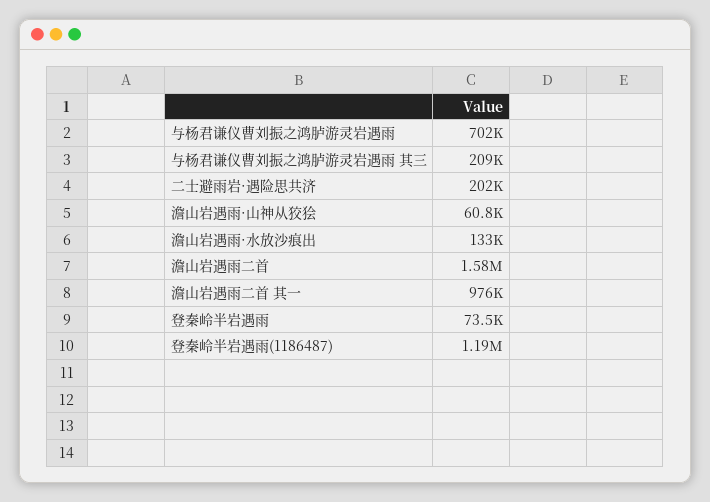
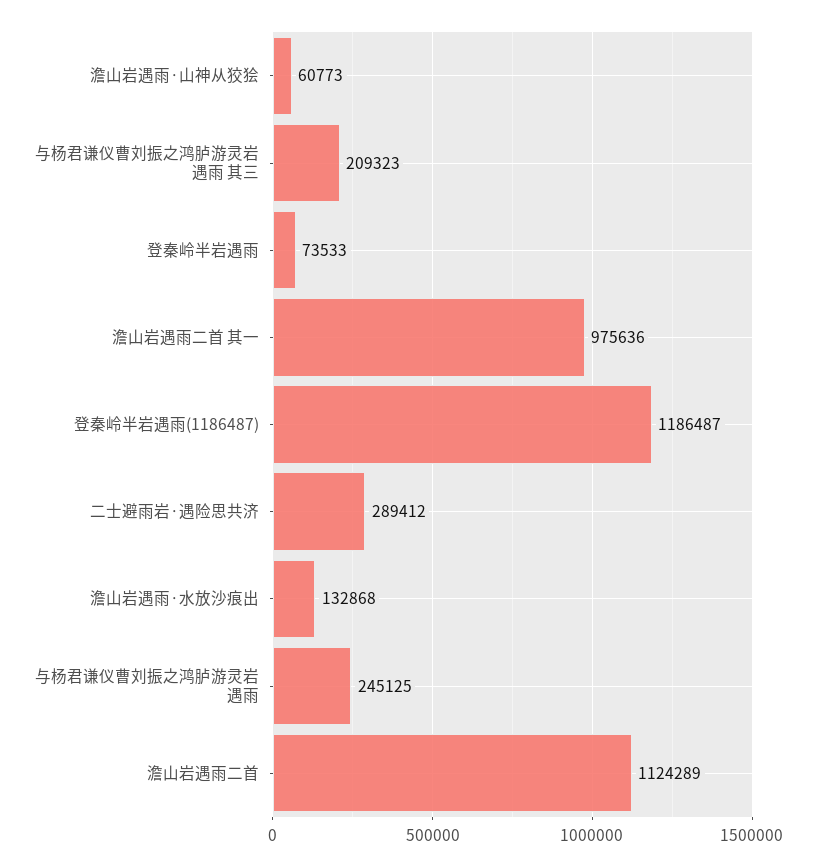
  {
-   "与杨君谦仪曹刘振之鸿胪游灵岩遇雨": 702000,
+   "与杨君谦仪曹刘振之鸿胪游灵岩遇雨": 245125,
    "与杨君谦仪曹刘振之鸿胪游灵岩遇雨 其三": 209323,
-   "二士避雨岩·遇险思共济": 202000,
+   "二士避雨岩·遇险思共济": 289412,
    "澹山岩遇雨·山神从狡狯": 60773,
    "澹山岩遇雨·水放沙痕出": 132868,
-   "澹山岩遇雨二首": 1580000,
+   "澹山岩遇雨二首": 1124289,
    "澹山岩遇雨二首 其一": 975636,
    "登秦岭半岩遇雨": 73533,
    "登秦岭半岩遇雨(1186487)": 1186487
  }

